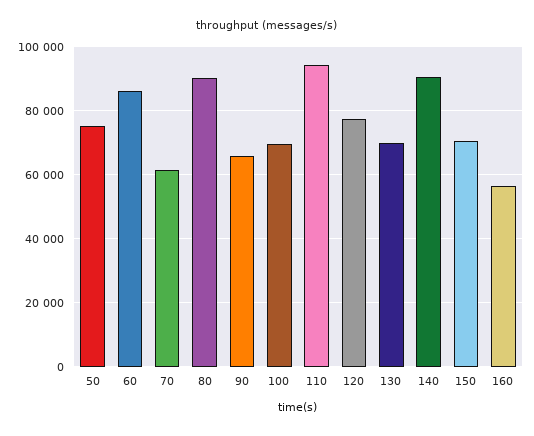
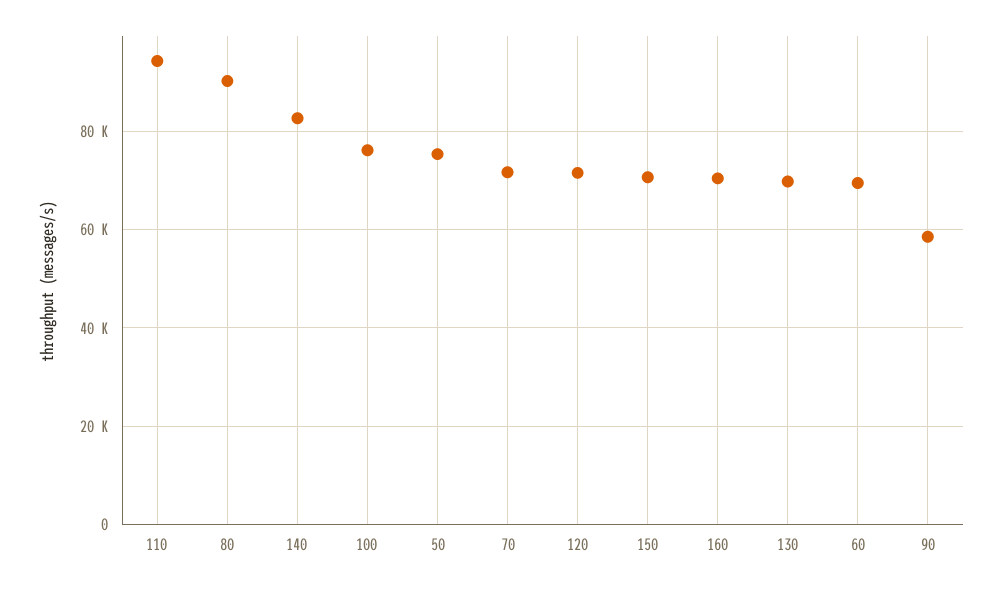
  {
    "50": 76000,
-   "60": 86000,
+   "60": 70000,
-   "70": 62000,
+   "70": 72000,
    "80": 90000,
-   "90": 66000,
+   "90": 58000,
-   "100": 70000,
+   "100": 76000,
    "110": 94000,
-   "120": 78000,
+   "120": 72000,
    "130": 70000,
-   "140": 90000,
+   "140": 82000,
    "150": 70000,
-   "160": 56000
+   "160": 70000
  }

